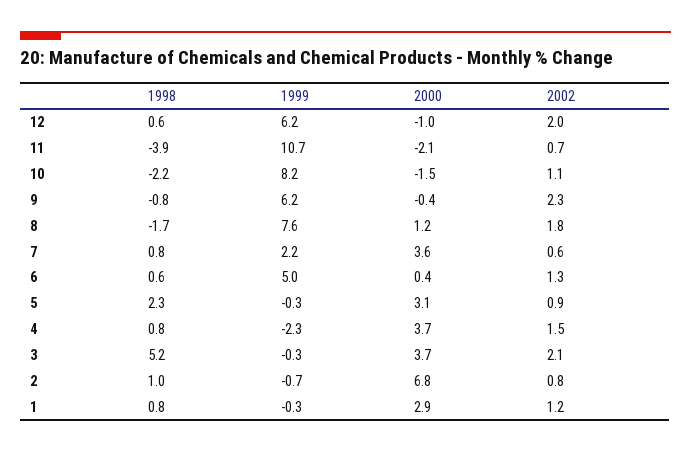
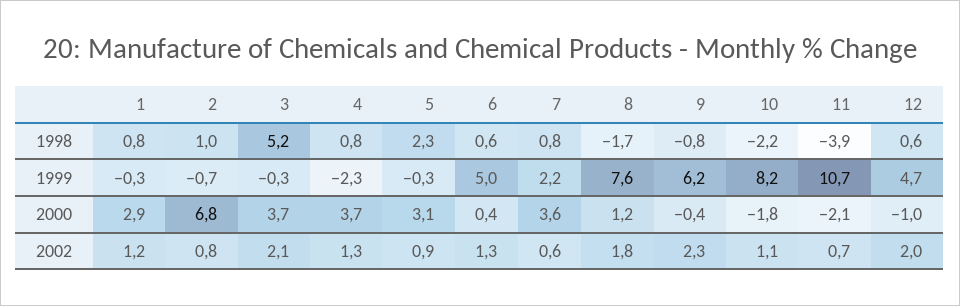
  {
    "1998": {
      "12": 0.6,
      "11": -3.9,
      "10": -2.2,
      "9": -0.8,
      "8": -1.7,
      "7": 0.8,
      "6": 0.6,
      "5": 2.3,
      "4": 0.8,
      "3": 5.2,
      "2": 1,
      "1": 0.8
    },
    "1999": {
-     "12": 6.2,
+     "12": 4.7,
      "11": 10.7,
      "10": 8.2,
      "9": 6.2,
      "8": 7.6,
      "7": 2.2,
      "6": 5,
      "5": -0.3,
      "4": -2.3,
      "3": -0.3,
      "2": -0.7,
      "1": -0.3
    },
    "2000": {
      "12": -1,
      "11": -2.1,
-     "10": -1.5,
+     "10": -1.8,
      "9": -0.4,
      "8": 1.2,
      "7": 3.6,
      "6": 0.4,
      "5": 3.1,
      "4": 3.7,
      "3": 3.7,
      "2": 6.8,
      "1": 2.9
    },
    "2002": {
      "12": 2,
      "11": 0.7,
      "10": 1.1,
      "9": 2.3,
      "8": 1.8,
      "7": 0.6,
      "6": 1.3,
      "5": 0.9,
-     "4": 1.5,
+     "4": 1.3,
      "3": 2.1,
      "2": 0.8,
      "1": 1.2
    }
  }

